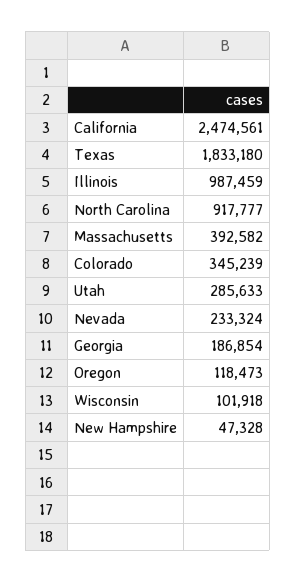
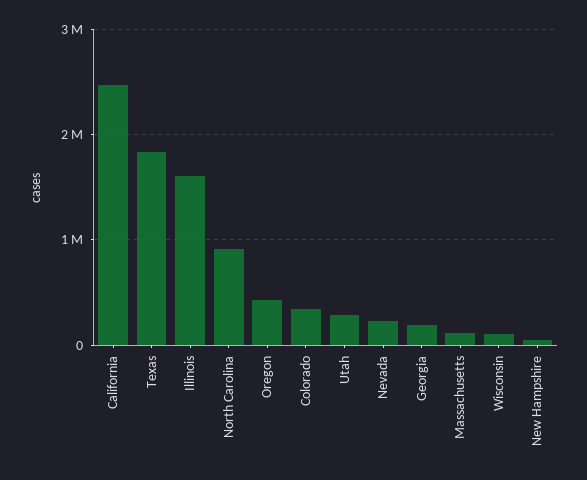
  {
    "California": 2474561,
    "Texas": 1833180,
-   "Illinois": 987459,
+   "Illinois": 1600000,
    "North Carolina": 917777,
-   "Massachusetts": 392582,
+   "Massachusetts": 100000,
    "Colorado": 345239,
    "Utah": 285633,
    "Nevada": 233324,
    "Georgia": 186854,
-   "Oregon": 118473,
+   "Oregon": 400000,
    "Wisconsin": 101918,
    "New Hampshire": 47328
  }

